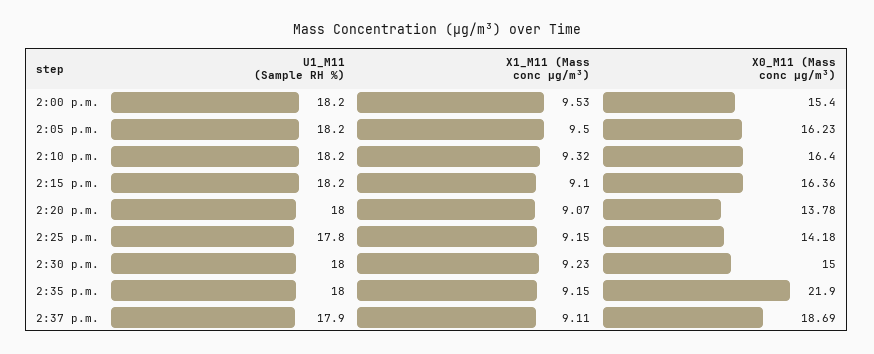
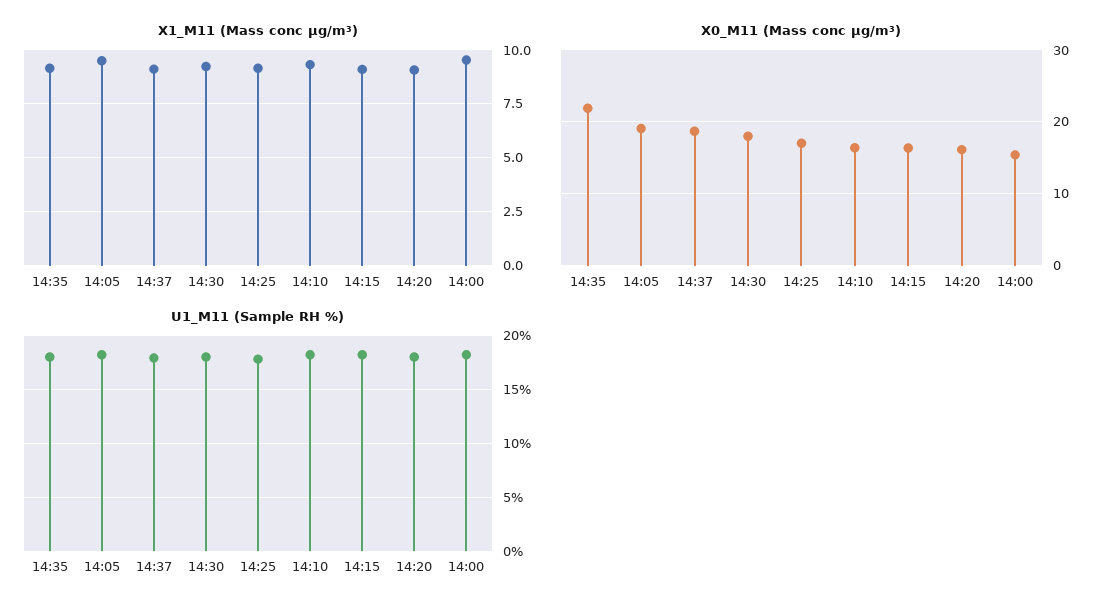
  {
    "U1_M11 (Sample RH %)": {
      "2:00 p.m.": 18.2,
      "2:05 p.m.": 18.2,
      "2:10 p.m.": 18.2,
      "2:15 p.m.": 18.2,
      "2:20 p.m.": 18,
      "2:25 p.m.": 17.8,
      "2:30 p.m.": 18,
      "2:35 p.m.": 18,
      "2:37 p.m.": 17.9
    },
    "X1_M11 (Mass conc μg/m³)": {
      "2:00 p.m.": 9.53,
      "2:05 p.m.": 9.5,
      "2:10 p.m.": 9.32,
      "2:15 p.m.": 9.1,
      "2:20 p.m.": 9.07,
      "2:25 p.m.": 9.15,
      "2:30 p.m.": 9.23,
      "2:35 p.m.": 9.15,
      "2:37 p.m.": 9.11
    },
    "X0_M11 (Mass conc μg/m³)": {
      "2:00 p.m.": 15.4,
-     "2:05 p.m.": 16.23,
+     "2:05 p.m.": 19,
      "2:10 p.m.": 16.4,
      "2:15 p.m.": 16.36,
-     "2:20 p.m.": 13.78,
+     "2:20 p.m.": 16,
-     "2:25 p.m.": 14.18,
+     "2:25 p.m.": 17,
-     "2:30 p.m.": 15,
+     "2:30 p.m.": 18,
      "2:35 p.m.": 21.9,
      "2:37 p.m.": 18.69
    }
  }

